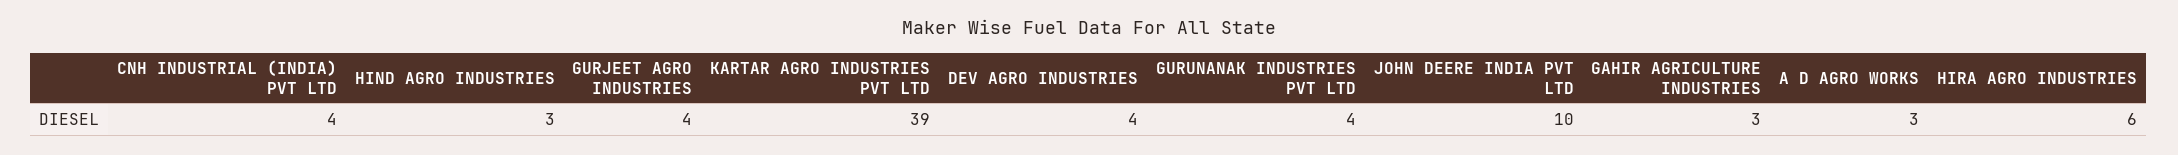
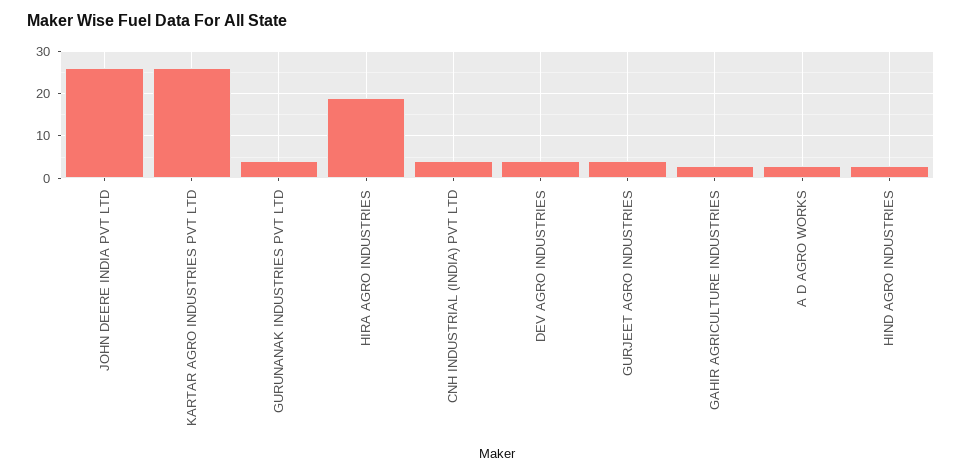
  {
    "CNH INDUSTRIAL (INDIA) PVT LTD": 4,
    "HIND AGRO INDUSTRIES": 3,
    "GURJEET AGRO INDUSTRIES": 4,
-   "KARTAR AGRO INDUSTRIES PVT LTD": 39,
+   "KARTAR AGRO INDUSTRIES PVT LTD": 25,
    "DEV AGRO INDUSTRIES": 4,
    "GURUNANAK INDUSTRIES PVT LTD": 4,
-   "JOHN DEERE INDIA PVT LTD": 10,
+   "JOHN DEERE INDIA PVT LTD": 25,
    "GAHIR AGRICULTURE INDUSTRIES": 3,
    "A D AGRO WORKS": 3,
-   "HIRA AGRO INDUSTRIES": 6
+   "HIRA AGRO INDUSTRIES": 20
  }

